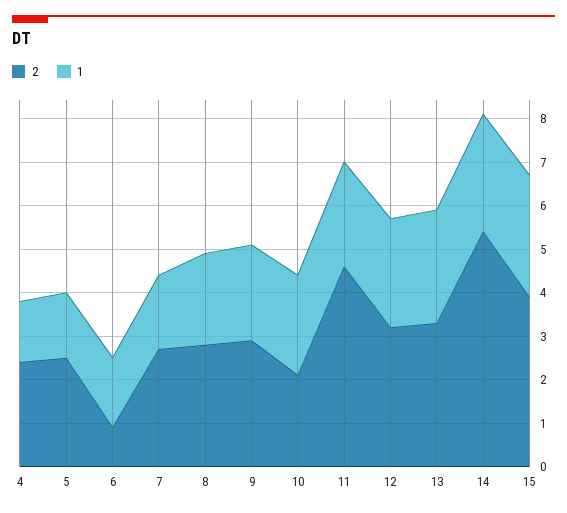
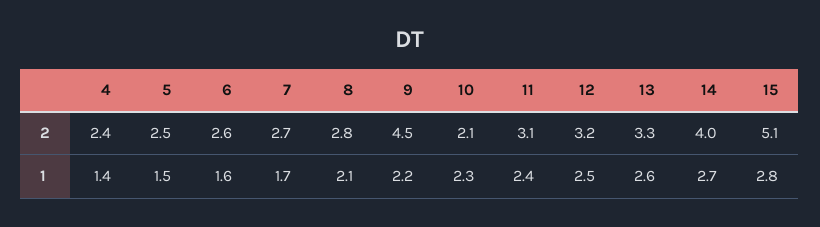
  {
    "2": {
      "4": 2.4,
      "5": 2.5,
-     "6": 1,
+     "6": 2.6,
      "7": 2.7,
      "8": 2.8,
-     "9": 3,
+     "9": 4.5,
      "10": 2.1,
-     "11": 4.5,
+     "11": 3.1,
      "12": 3.2,
      "13": 3.3,
-     "14": 5.5,
+     "14": 4,
-     "15": 4
+     "15": 5.1
    },
    "1": {
      "4": 1.4,
      "5": 1.5,
      "6": 1.6,
      "7": 1.7,
      "8": 2.1,
      "9": 2.2,
      "10": 2.3,
      "11": 2.4,
      "12": 2.5,
      "13": 2.6,
      "14": 2.7,
      "15": 2.8
    }
  }

